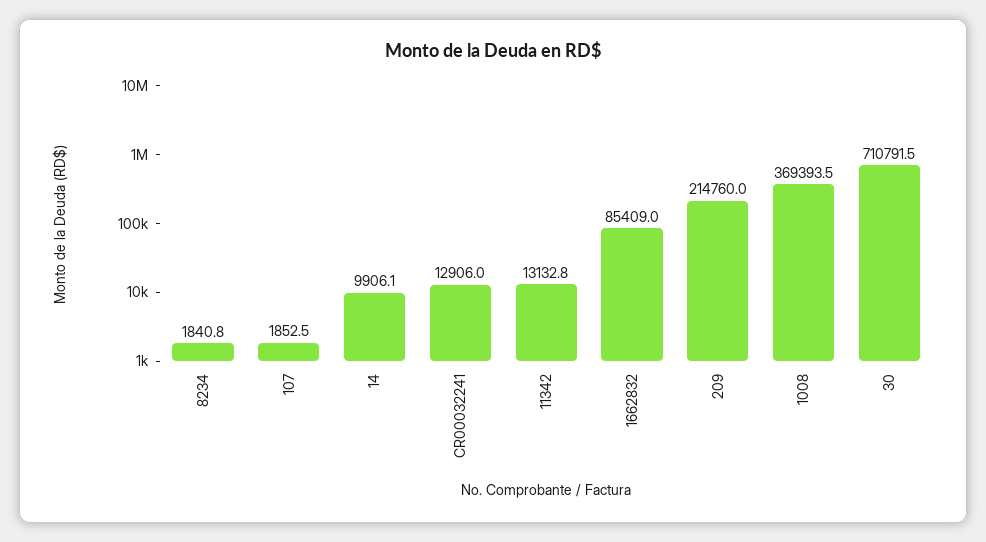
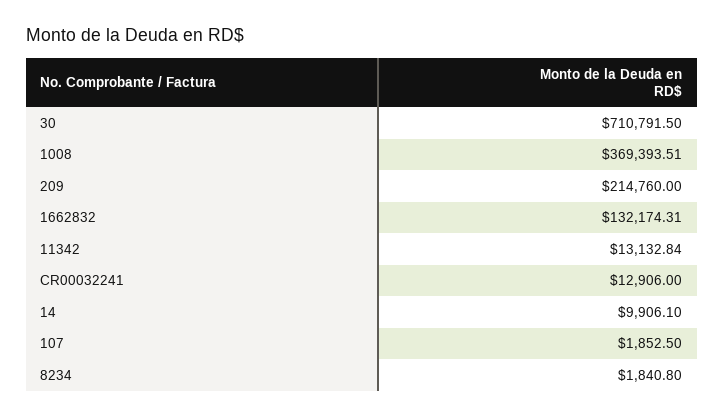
  {
    "8234": 1840.8,
    "107": 1852.5,
    "14": 9906.1,
    "CR00032241": 12906,
    "11342": 13132.84,
-   "1662832": 85409,
+   "1662832": 132174.31,
    "209": 214760,
    "1008": 369393.51,
    "30": 710791.5
  }

